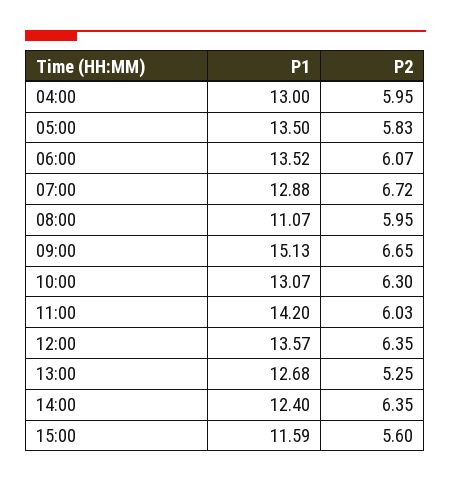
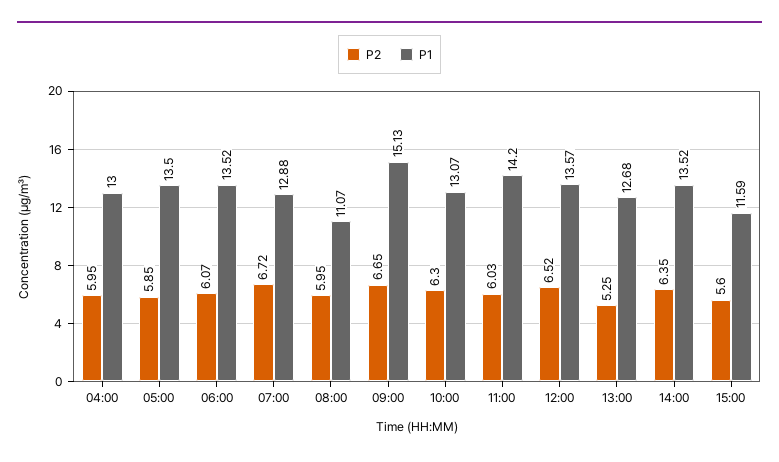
  {
    "P1": {
      "04:00": 13,
      "05:00": 13.5,
      "06:00": 13.52,
      "07:00": 12.88,
      "08:00": 11.07,
      "09:00": 15.13,
      "10:00": 13.07,
      "11:00": 14.2,
      "12:00": 13.57,
      "13:00": 12.68,
-     "14:00": 12.4,
+     "14:00": 13.52,
      "15:00": 11.59
    },
    "P2": {
      "04:00": 5.95,
-     "05:00": 5.83,
+     "05:00": 5.85,
      "06:00": 6.07,
      "07:00": 6.72,
      "08:00": 5.95,
      "09:00": 6.65,
      "10:00": 6.3,
      "11:00": 6.03,
-     "12:00": 6.35,
+     "12:00": 6.52,
      "13:00": 5.25,
      "14:00": 6.35,
      "15:00": 5.6
    }
  }

